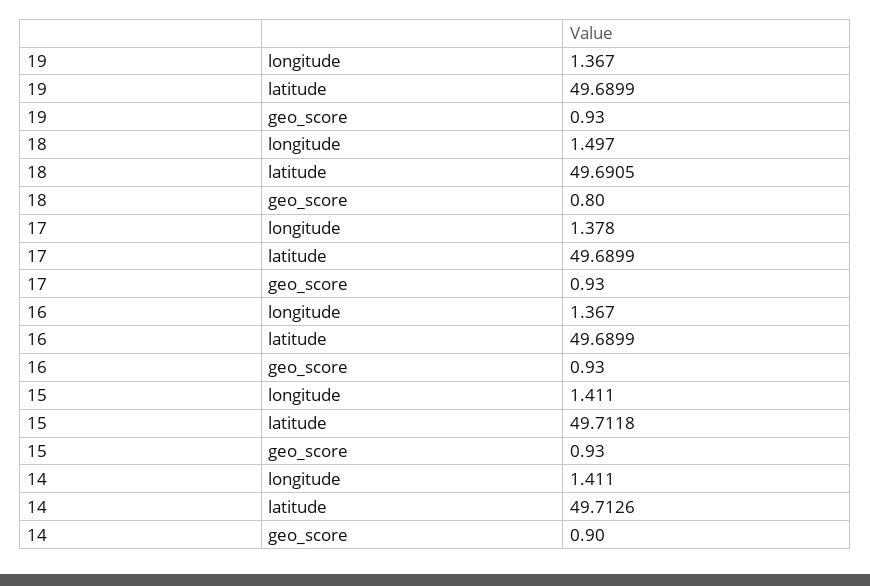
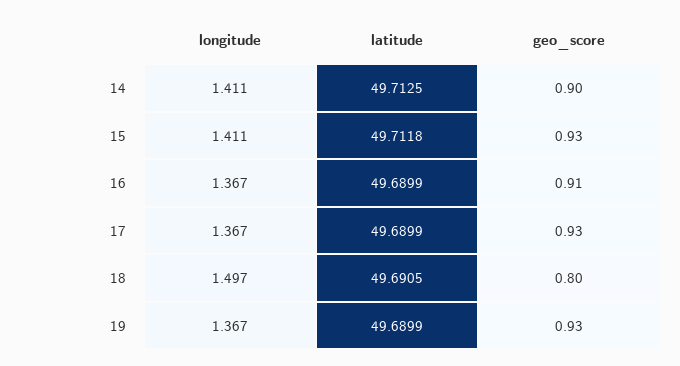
  {
    "19": {
      "longitude": 1.367,
      "latitude": 49.6899,
      "geo_score": 0.93
    },
    "18": {
      "longitude": 1.497,
      "latitude": 49.6905,
      "geo_score": 0.8
    },
    "17": {
-     "longitude": 1.378,
+     "longitude": 1.367,
      "latitude": 49.6899,
      "geo_score": 0.93
    },
    "16": {
      "longitude": 1.367,
      "latitude": 49.6899,
-     "geo_score": 0.93
+     "geo_score": 0.91
    },
    "15": {
      "longitude": 1.411,
      "latitude": 49.7118,
      "geo_score": 0.93
    },
    "14": {
      "longitude": 1.411,
-     "latitude": 49.7126,
+     "latitude": 49.7125,
      "geo_score": 0.9
    }
  }

